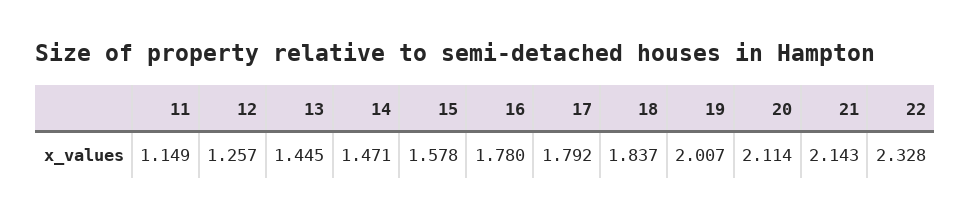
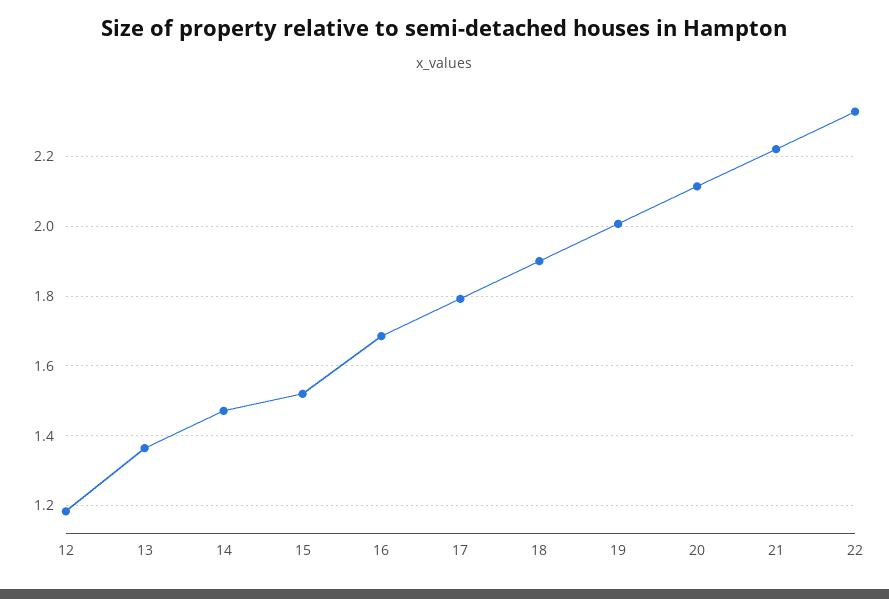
  {
-   "11": 1.149,
-   "12": 1.257,
+   "12": 1.18,
-   "13": 1.445,
+   "13": 1.36,
    "14": 1.471,
-   "15": 1.578,
+   "15": 1.52,
-   "16": 1.78,
+   "16": 1.68,
    "17": 1.792,
-   "18": 1.837,
+   "18": 1.9,
    "19": 2.007,
    "20": 2.114,
-   "21": 2.143,
+   "21": 2.22,
    "22": 2.328
  }

